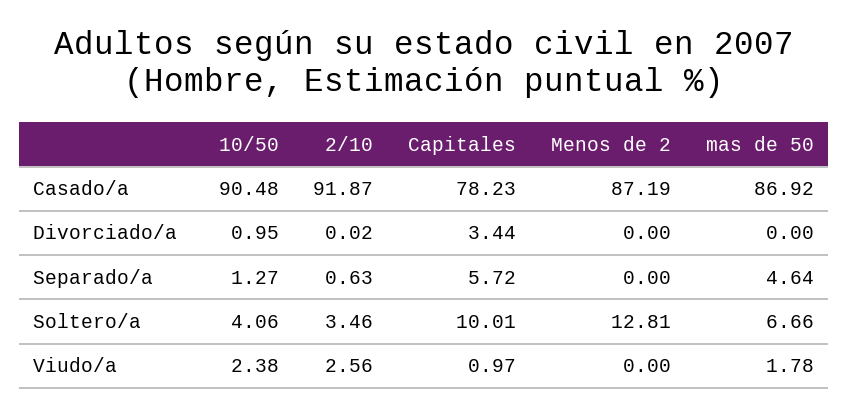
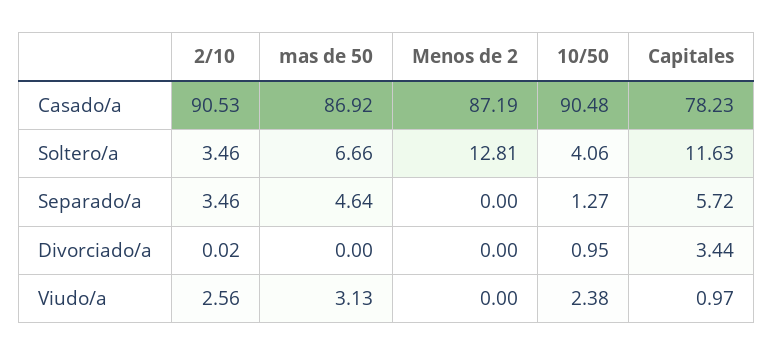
  {
    "10/50": {
      "Casado/a": 90.48,
      "Divorciado/a": 0.95,
      "Separado/a": 1.27,
      "Soltero/a": 4.06,
      "Viudo/a": 2.38
    },
    "2/10": {
-     "Casado/a": 91.87,
+     "Casado/a": 90.53,
      "Divorciado/a": 0.02,
-     "Separado/a": 0.63,
+     "Separado/a": 3.46,
      "Soltero/a": 3.46,
      "Viudo/a": 2.56
    },
    "Capitales": {
      "Casado/a": 78.23,
      "Divorciado/a": 3.44,
      "Separado/a": 5.72,
-     "Soltero/a": 10.01,
+     "Soltero/a": 11.63,
      "Viudo/a": 0.97
    },
    "Menos de 2": {
      "Casado/a": 87.19,
      "Divorciado/a": 0,
      "Separado/a": 0,
      "Soltero/a": 12.81,
      "Viudo/a": 0
    },
    "mas de 50": {
      "Casado/a": 86.92,
      "Divorciado/a": 0,
      "Separado/a": 4.64,
      "Soltero/a": 6.66,
-     "Viudo/a": 1.78
+     "Viudo/a": 3.13
    }
  }

